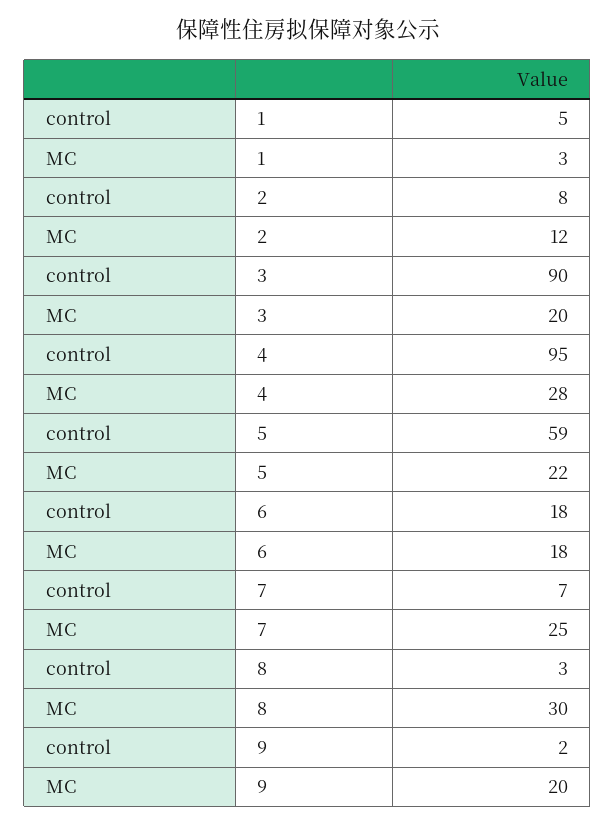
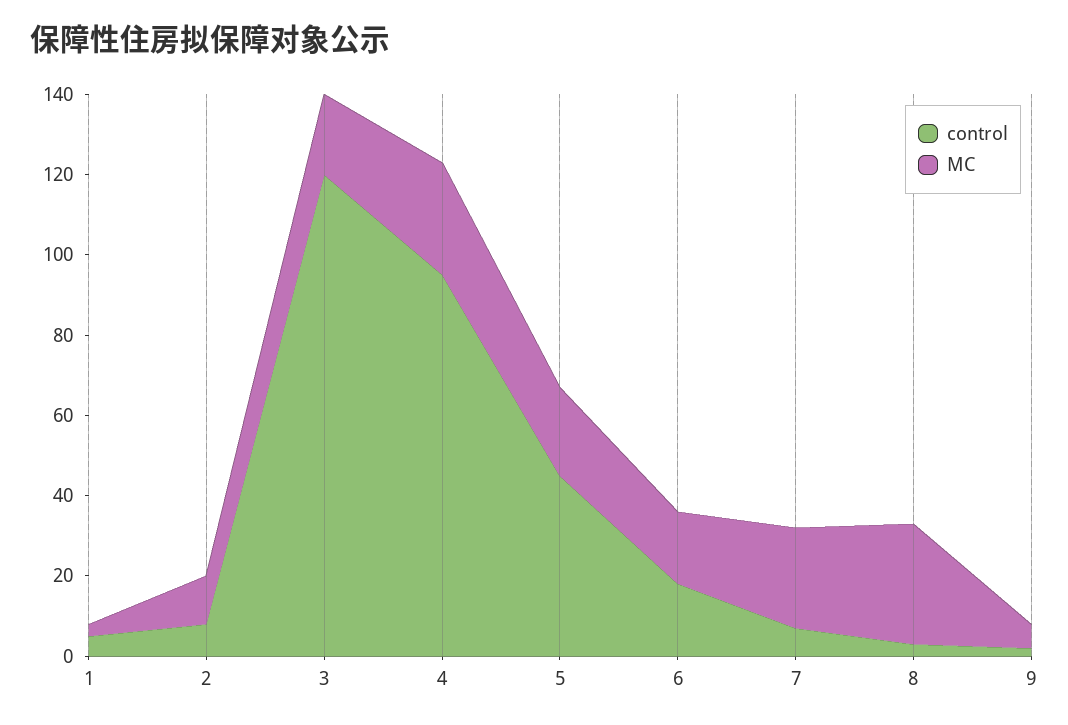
  {
    "control": {
      "1": 5,
      "2": 8,
-     "3": 90,
+     "3": 120,
      "4": 95,
-     "5": 59,
+     "5": 45,
      "6": 18,
      "7": 7,
      "8": 3,
      "9": 2
    },
    "MC": {
      "1": 3,
      "2": 12,
      "3": 20,
      "4": 28,
      "5": 22,
      "6": 18,
      "7": 25,
      "8": 30,
-     "9": 20
+     "9": 5
    }
  }

